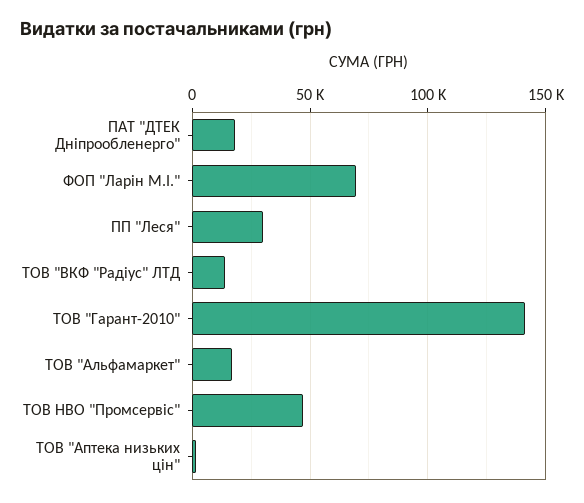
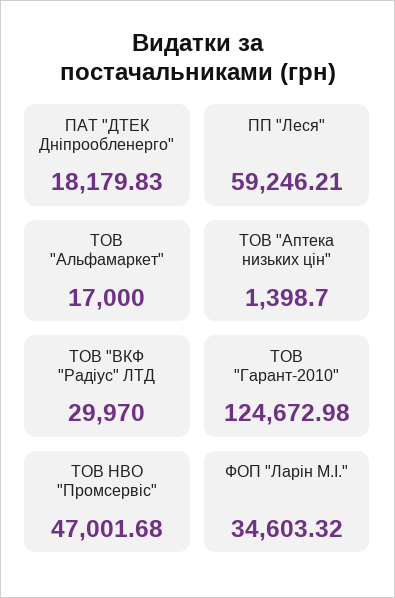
  {
    "ПАТ \"ДТЕК Дніпрообленерго\"": 18179.83,
-   "ФОП \"Ларін М.І.\"": 70000,
+   "ФОП \"Ларін М.І.\"": 34603.32,
-   "ПП \"Леся\"": 30000,
+   "ПП \"Леся\"": 59246.21,
-   "ТОВ \"ВКФ \"Радіус\" ЛТД": 15000,
+   "ТОВ \"ВКФ \"Радіус\" ЛТД": 29970,
-   "ТОВ \"Гарант-2010\"": 140000,
+   "ТОВ \"Гарант-2010\"": 124672.98,
    "ТОВ \"Альфамаркет\"": 17000,
    "ТОВ НВО \"Промсервіс\"": 47001.68,
    "ТОВ \"Аптека низьких цін\"": 1398.7
  }

